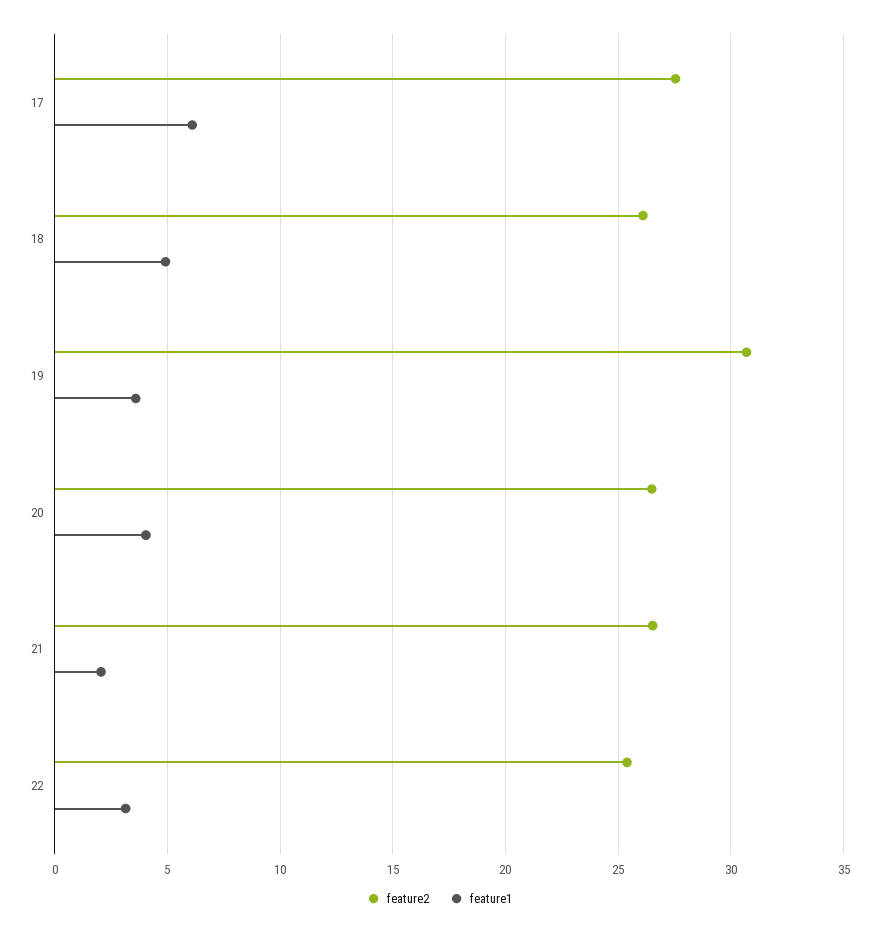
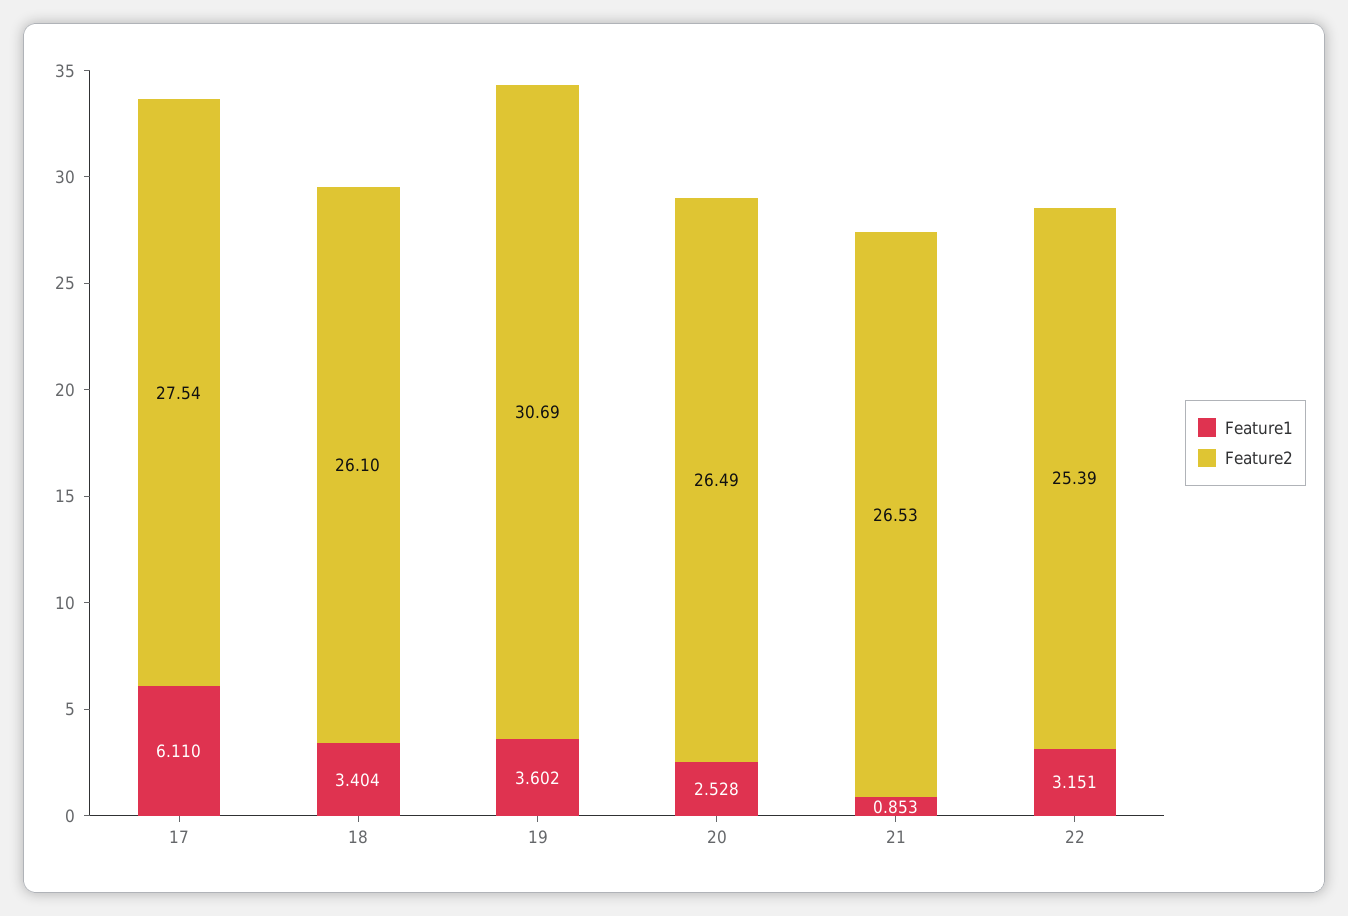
  {
    "feature2": {
      "17": 27.54,
      "18": 26.1,
      "19": 30.69,
      "20": 26.49,
      "21": 26.53,
      "22": 25.39
    },
    "feature1": {
      "17": 6.11,
-     "18": 5,
+     "18": 3.404,
      "19": 3.602,
-     "20": 4,
+     "20": 2.528,
-     "21": 2,
+     "21": 0.853,
      "22": 3.151
    }
  }

